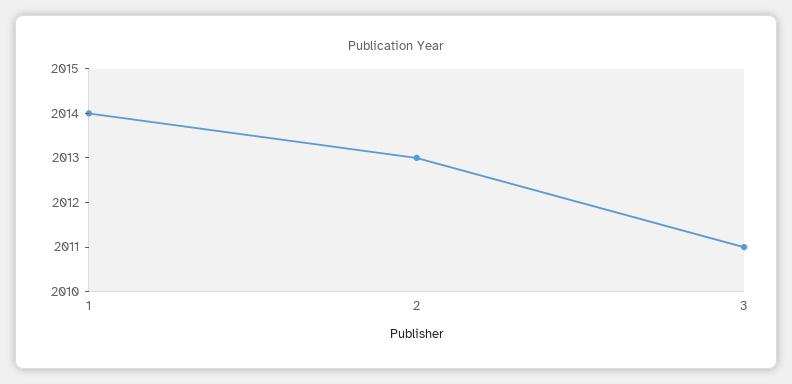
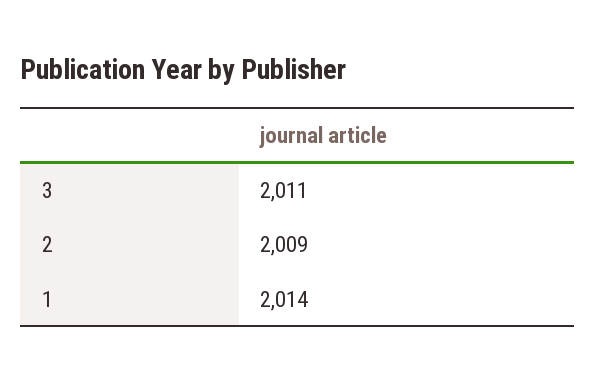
  {
    "1": 2014,
-   "2": 2013,
+   "2": 2009,
    "3": 2011
  }

